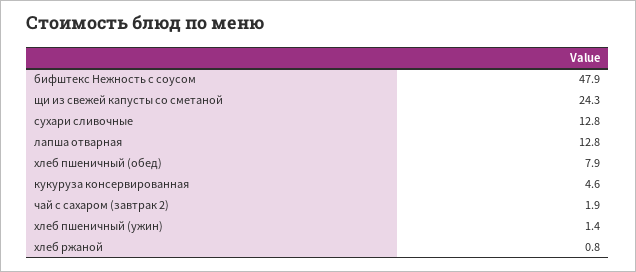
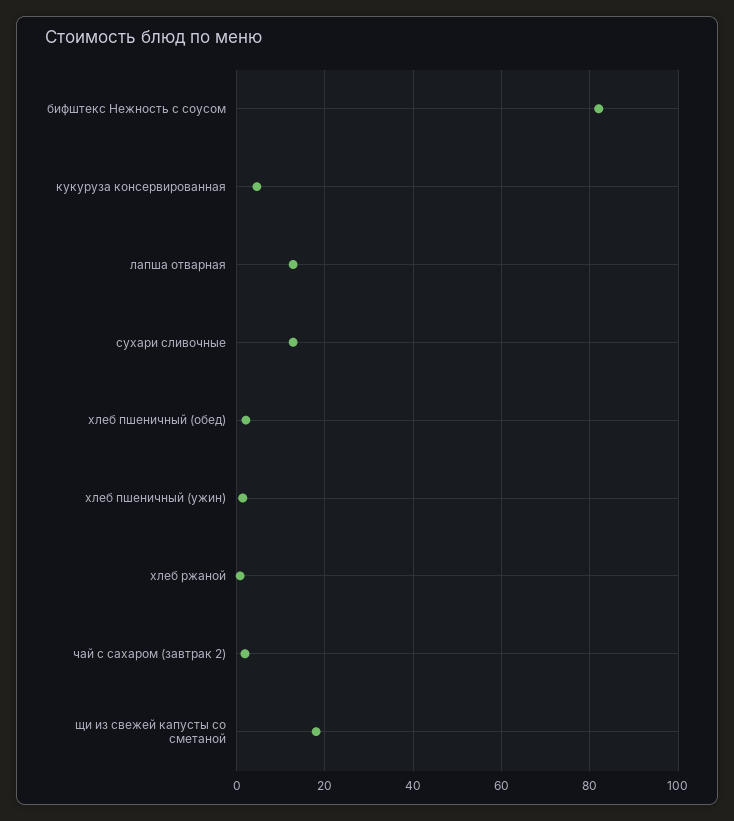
  {
-   "бифштекс Нежность с соусом": 47.9,
+   "бифштекс Нежность с соусом": 82,
-   "щи из свежей капусты со сметаной": 24.3,
+   "щи из свежей капусты со сметаной": 18,
    "сухари сливочные": 12.8,
    "лапша отварная": 12.8,
-   "хлеб пшеничный (обед)": 7.9,
+   "хлеб пшеничный (обед)": 2,
    "кукуруза консервированная": 4.6,
    "чай с сахаром (завтрак 2)": 1.9,
    "хлеб пшеничный (ужин)": 1.4,
    "хлеб ржаной": 0.8
  }

